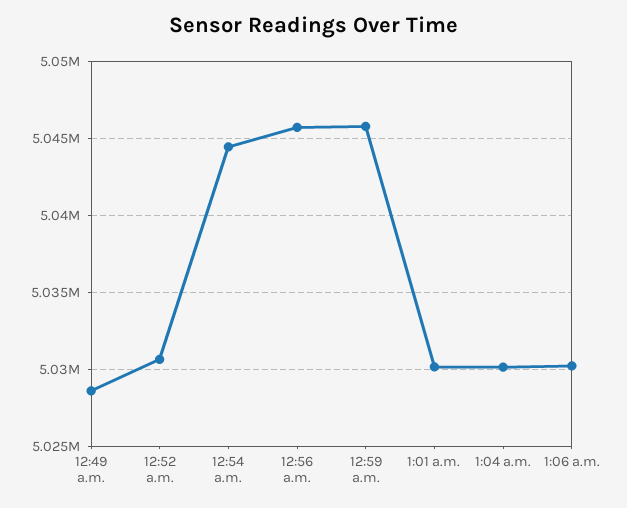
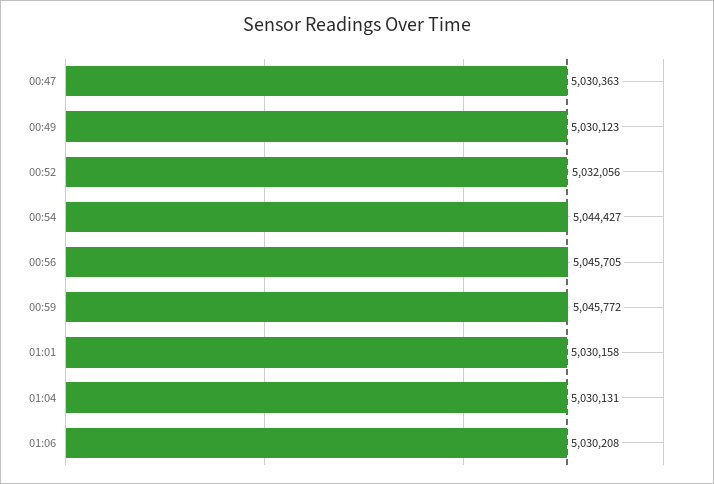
  {
-   "12:49 a.m.": 5028500,
+   "12:49 a.m.": 5030123,
-   "12:52 a.m.": 5030500,
+   "12:52 a.m.": 5032056,
    "12:54 a.m.": 5044427,
    "12:56 a.m.": 5045705,
    "12:59 a.m.": 5045772,
    "1:01 a.m.": 5030158,
    "1:04 a.m.": 5030131,
-   "1:06 a.m.": 5030208
+   "1:06 a.m.": 5030208,
+   "00:47": 5030363
  }

